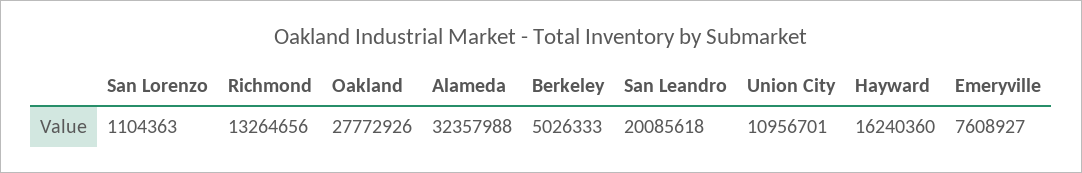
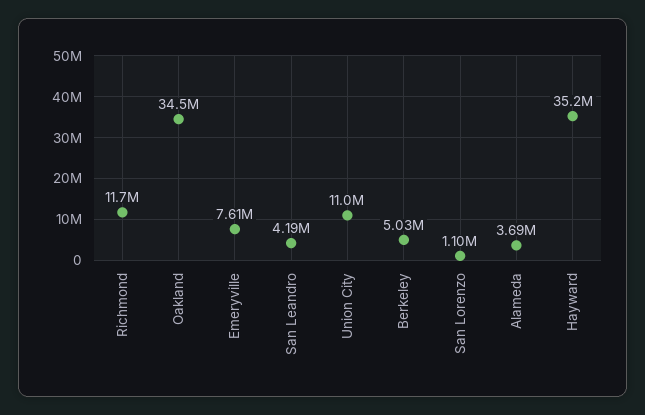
  {
    "San Lorenzo": 1104363,
-   "Richmond": 13264656,
+   "Richmond": 11700000,
-   "Oakland": 27772926,
+   "Oakland": 34500000,
-   "Alameda": 32357988,
+   "Alameda": 3690000,
    "Berkeley": 5026333,
-   "San Leandro": 20085618,
+   "San Leandro": 4190000,
    "Union City": 10956701,
-   "Hayward": 16240360,
+   "Hayward": 35200000,
    "Emeryville": 7608927
  }

